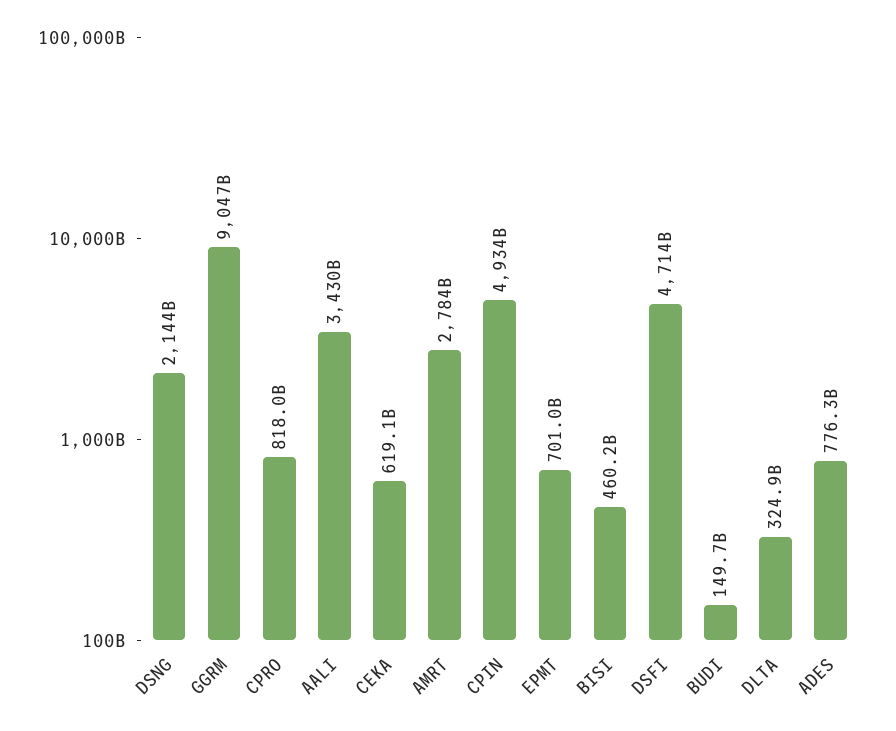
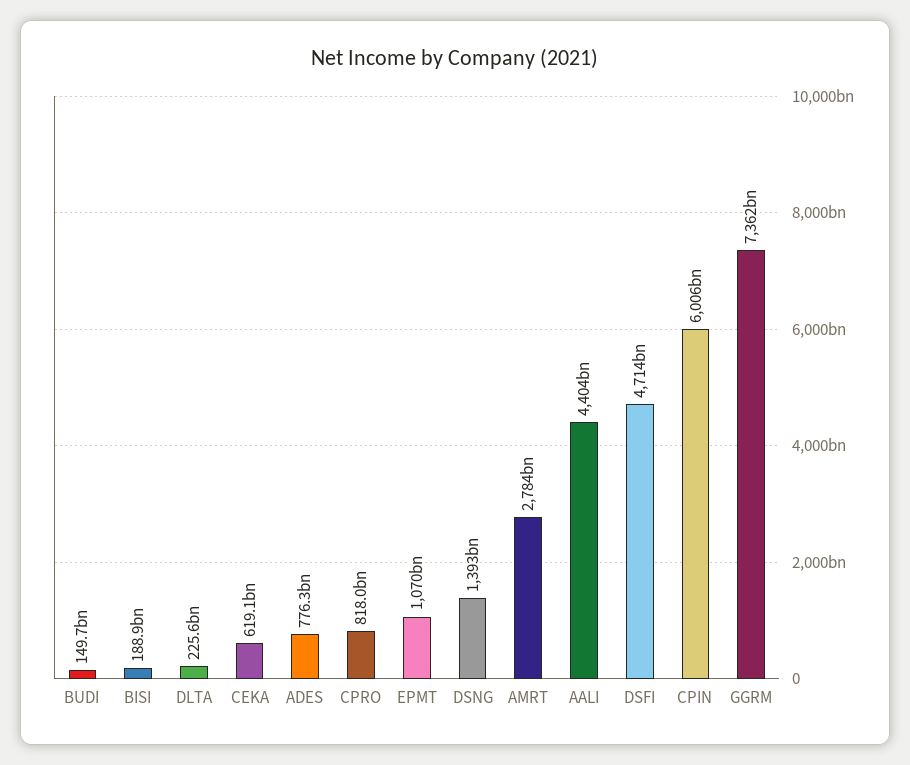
  {
-   "DSNG": 2144000000000,
+   "DSNG": 1393000000000,
-   "GGRM": 9047000000000,
+   "GGRM": 7362000000000,
    "CPRO": 818000000000,
-   "AALI": 3430000000000,
+   "AALI": 4404000000000,
    "CEKA": 619100000000,
    "AMRT": 2784000000000,
-   "CPIN": 4934000000000,
+   "CPIN": 6006000000000,
-   "EPMT": 701000000000,
+   "EPMT": 1070000000000,
-   "BISI": 460200000000,
+   "BISI": 188900000000,
    "DSFI": 4714000000000,
    "BUDI": 149700000000,
-   "DLTA": 324900000000,
+   "DLTA": 225600000000,
    "ADES": 776300000000
  }

